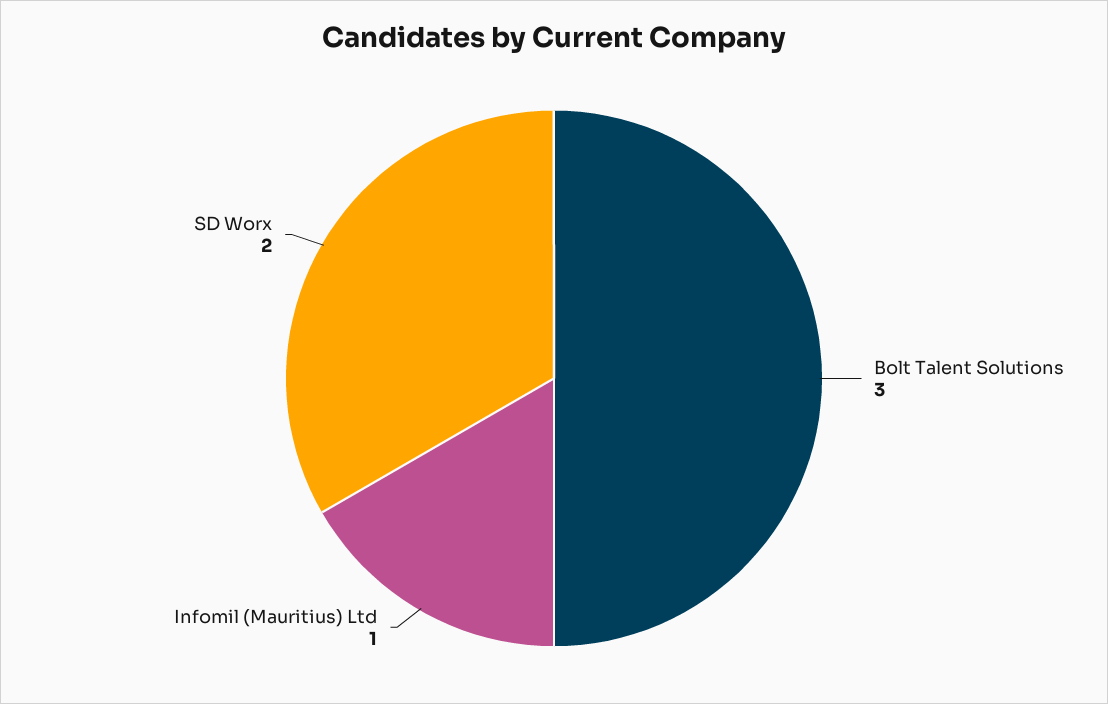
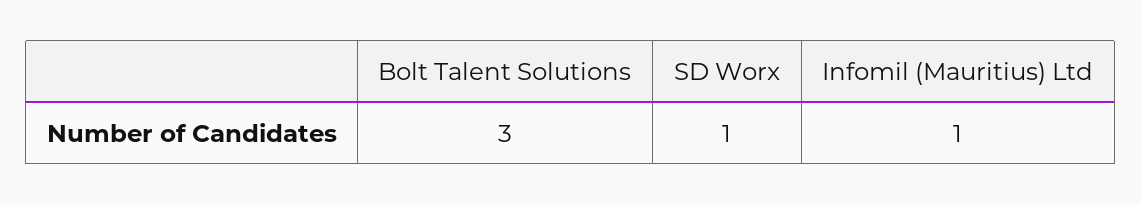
  {
    "Bolt Talent Solutions": 3,
    "Infomil (Mauritius) Ltd": 1,
-   "SD Worx": 2
+   "SD Worx": 1
  }

